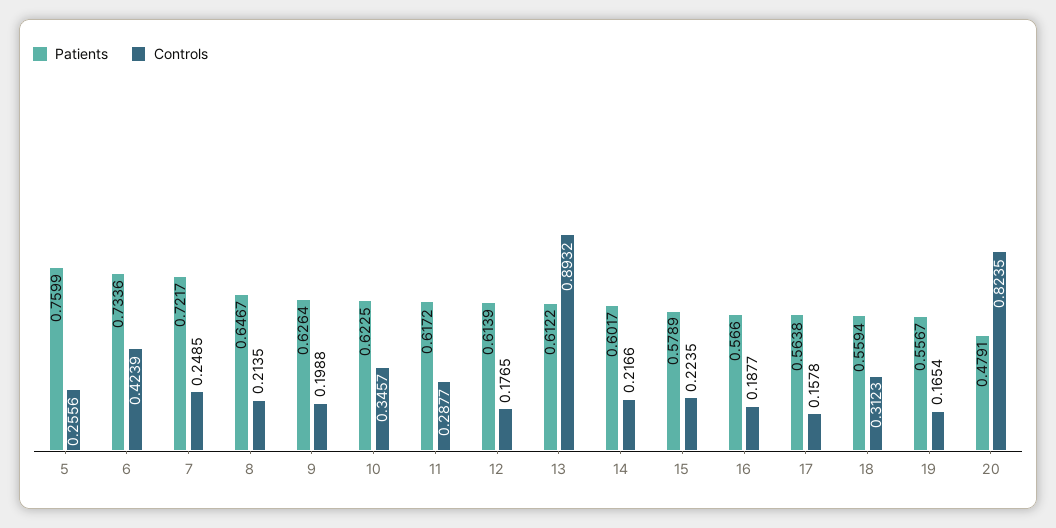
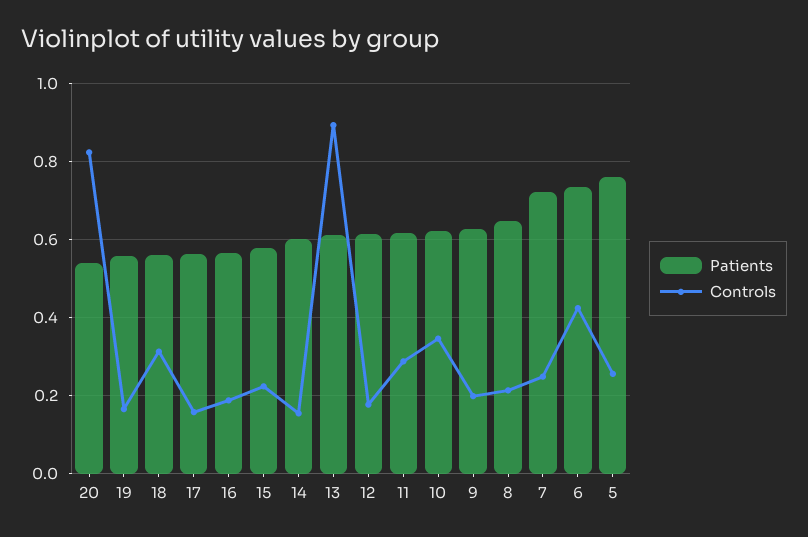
  {
    "Patients": {
      "5": 0.7599,
      "6": 0.7336,
      "7": 0.7217,
      "8": 0.6467,
      "9": 0.6264,
      "10": 0.6225,
      "11": 0.6172,
      "12": 0.6139,
      "13": 0.6122,
      "14": 0.6017,
      "15": 0.5789,
      "16": 0.566,
      "17": 0.5638,
      "18": 0.5594,
      "19": 0.5567,
-     "20": 0.4791
+     "20": 0.54
    },
    "Controls": {
      "5": 0.2556,
      "6": 0.4239,
      "7": 0.2485,
      "8": 0.2135,
      "9": 0.1988,
      "10": 0.3457,
      "11": 0.2877,
      "12": 0.1765,
      "13": 0.8932,
-     "14": 0.2166,
+     "14": 0.16,
      "15": 0.2235,
      "16": 0.1877,
      "17": 0.1578,
      "18": 0.3123,
      "19": 0.1654,
      "20": 0.8235
    }
  }

